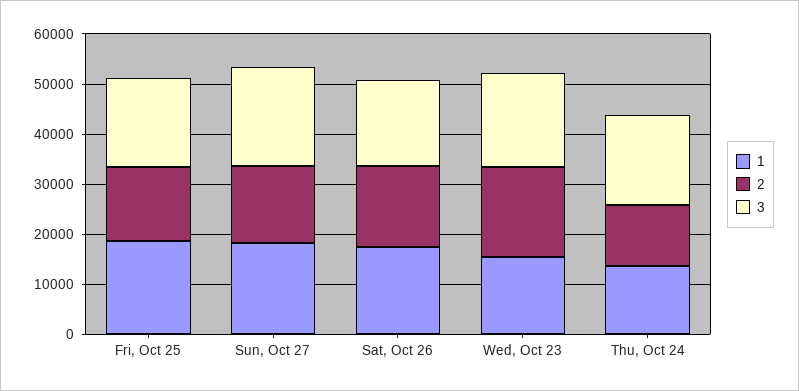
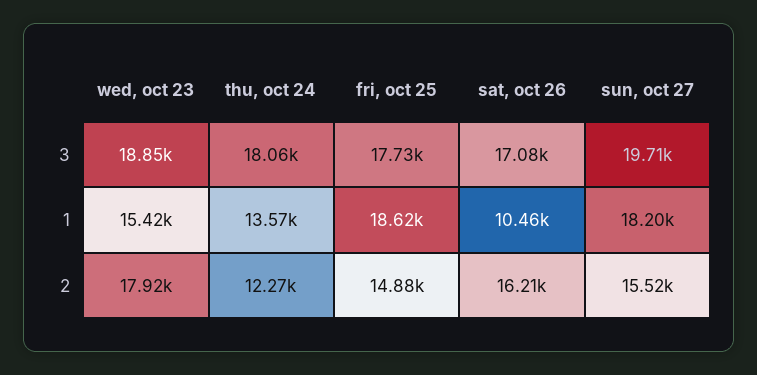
  {
    "1": {
      "Fri, Oct 25": 18620,
      "Sun, Oct 27": 18200,
-     "Sat, Oct 26": 18000,
+     "Sat, Oct 26": 10460,
      "Wed, Oct 23": 15420,
      "Thu, Oct 24": 13570
    },
    "2": {
      "Fri, Oct 25": 14880,
      "Sun, Oct 27": 15520,
      "Sat, Oct 26": 16210,
      "Wed, Oct 23": 17920,
      "Thu, Oct 24": 12270
    },
    "3": {
      "Fri, Oct 25": 17730,
      "Sun, Oct 27": 19710,
      "Sat, Oct 26": 17080,
      "Wed, Oct 23": 18850,
      "Thu, Oct 24": 18060
    }
  }

